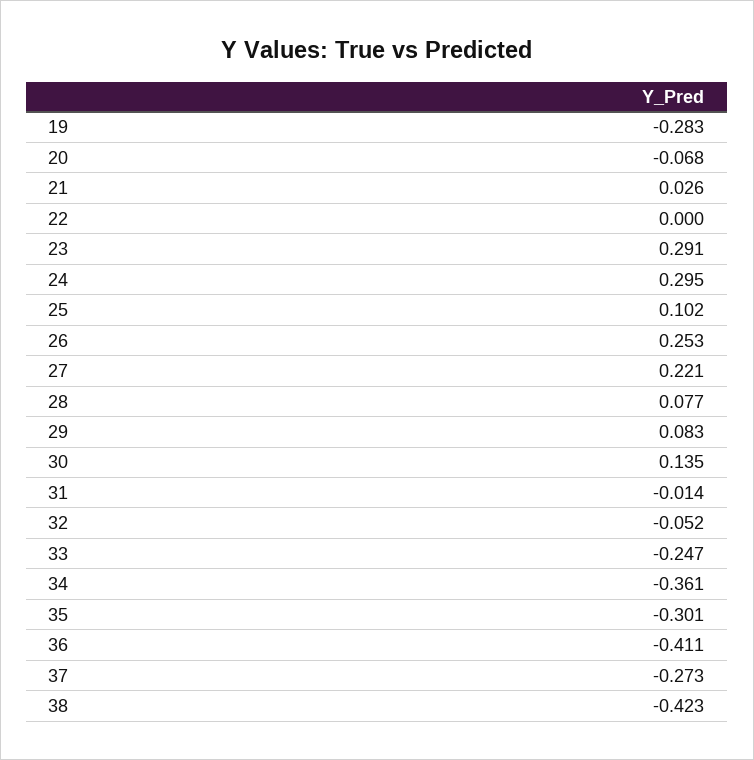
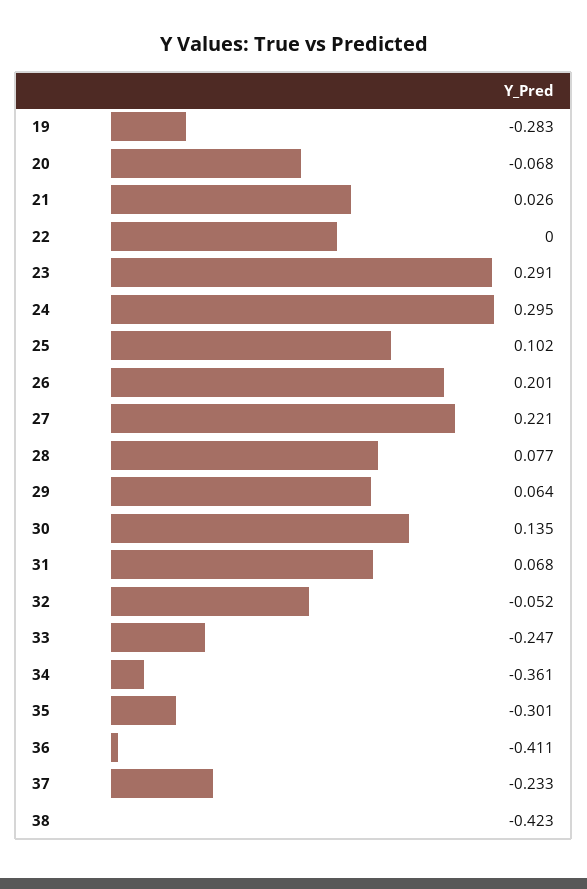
  {
    "19": -0.283,
    "20": -0.068,
    "21": 0.026,
    "22": 0,
    "23": 0.291,
    "24": 0.295,
    "25": 0.102,
-   "26": 0.253,
+   "26": 0.201,
    "27": 0.221,
    "28": 0.077,
-   "29": 0.083,
+   "29": 0.064,
    "30": 0.135,
-   "31": -0.014,
+   "31": 0.068,
    "32": -0.052,
    "33": -0.247,
    "34": -0.361,
    "35": -0.301,
    "36": -0.411,
-   "37": -0.273,
+   "37": -0.233,
    "38": -0.423
  }

